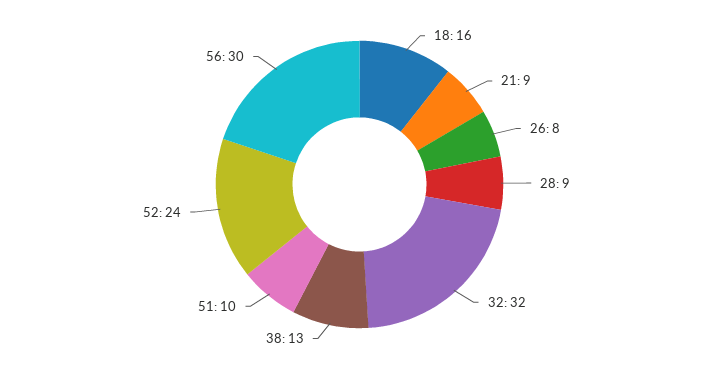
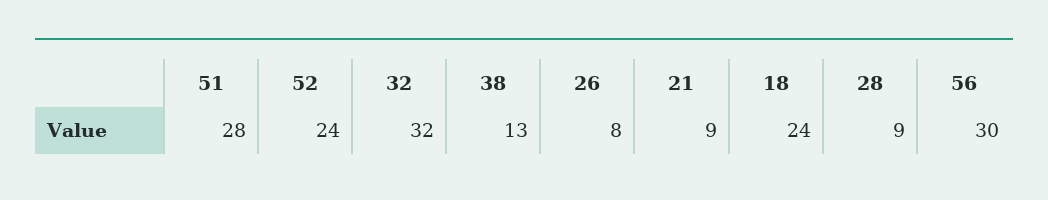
  {
-   "18": 16,
+   "18": 24,
    "21": 9,
    "26": 8,
    "28": 9,
    "32": 32,
    "38": 13,
-   "51": 10,
+   "51": 28,
    "52": 24,
    "56": 30
  }

